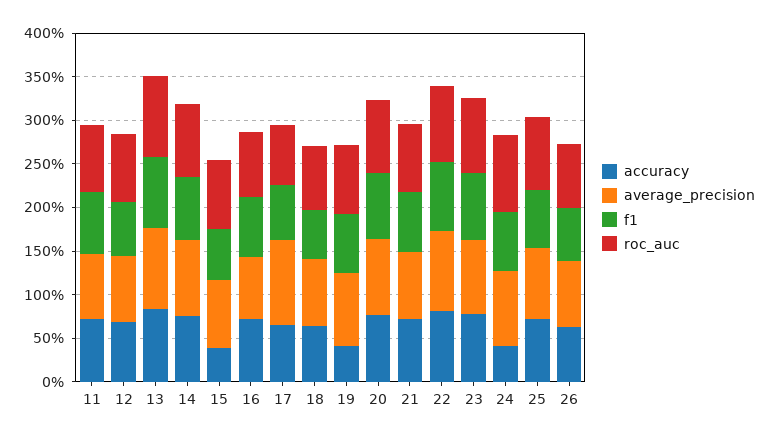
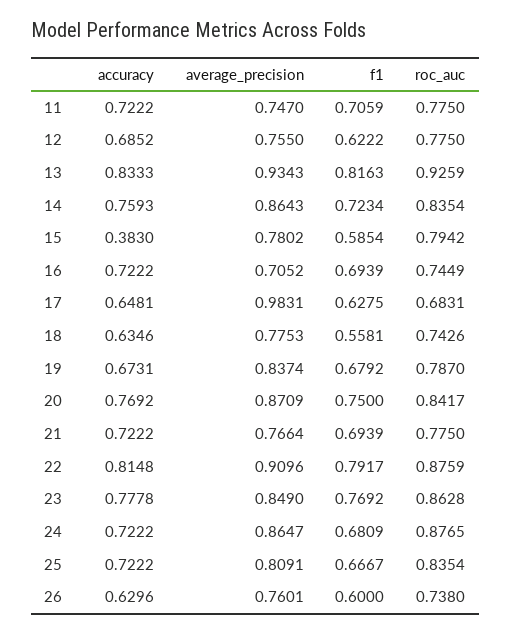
  {
    "accuracy": {
      "11": 0.7222,
      "12": 0.6852,
      "13": 0.8333,
      "14": 0.7593,
      "15": 0.383,
      "16": 0.7222,
      "17": 0.6481,
      "18": 0.6346,
-     "19": 0.4,
+     "19": 0.6731,
      "20": 0.7692,
      "21": 0.7222,
      "22": 0.8148,
      "23": 0.7778,
-     "24": 0.4,
+     "24": 0.7222,
      "25": 0.7222,
      "26": 0.6296
    },
    "average_precision": {
      "11": 0.747,
      "12": 0.755,
      "13": 0.9343,
      "14": 0.8643,
      "15": 0.7802,
      "16": 0.7052,
      "17": 0.9831,
      "18": 0.7753,
      "19": 0.8374,
      "20": 0.8709,
      "21": 0.7664,
      "22": 0.9096,
      "23": 0.849,
      "24": 0.8647,
      "25": 0.8091,
      "26": 0.7601
    },
    "f1": {
      "11": 0.7059,
      "12": 0.6222,
      "13": 0.8163,
      "14": 0.7234,
      "15": 0.5854,
      "16": 0.6939,
      "17": 0.6275,
      "18": 0.5581,
      "19": 0.6792,
      "20": 0.75,
      "21": 0.6939,
      "22": 0.7917,
      "23": 0.7692,
      "24": 0.6809,
      "25": 0.6667,
      "26": 0.6
    },
    "roc_auc": {
      "11": 0.775,
      "12": 0.775,
      "13": 0.9259,
      "14": 0.8354,
      "15": 0.7942,
      "16": 0.7449,
      "17": 0.6831,
      "18": 0.7426,
      "19": 0.787,
      "20": 0.8417,
      "21": 0.775,
      "22": 0.8759,
      "23": 0.8628,
      "24": 0.8765,
      "25": 0.8354,
      "26": 0.738
    }
  }

